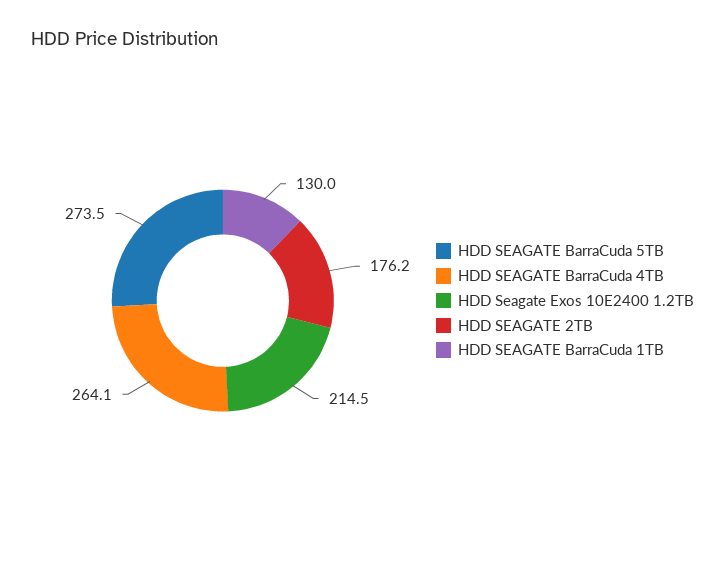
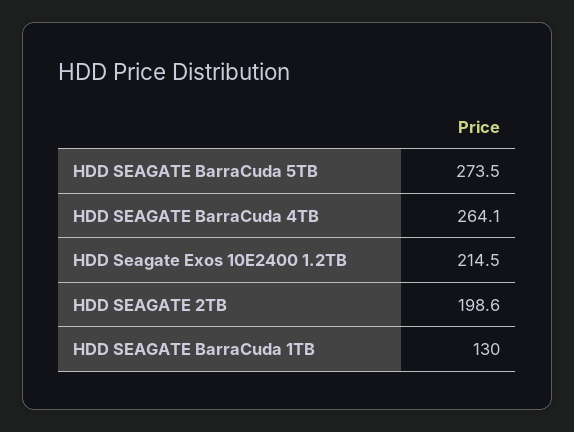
  {
    "HDD SEAGATE BarraCuda 5TB": 273.5,
    "HDD SEAGATE BarraCuda 4TB": 264.1,
    "HDD Seagate Exos 10E2400 1.2TB": 214.5,
-   "HDD SEAGATE 2TB": 176.2,
+   "HDD SEAGATE 2TB": 198.6,
    "HDD SEAGATE BarraCuda 1TB": 130
  }

